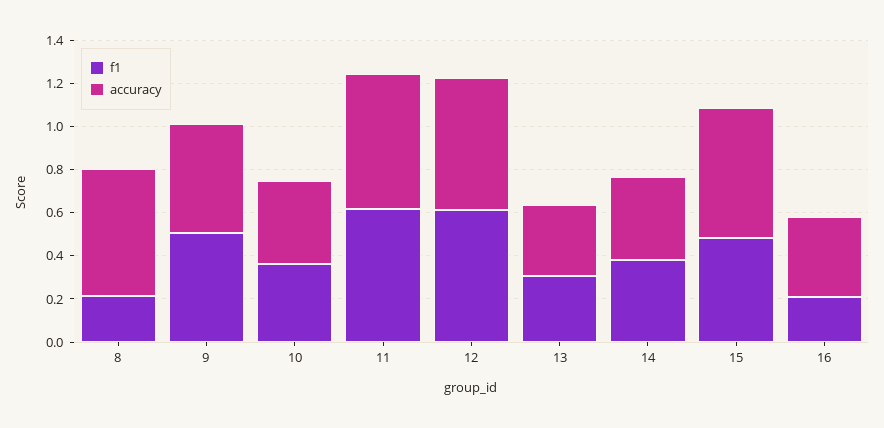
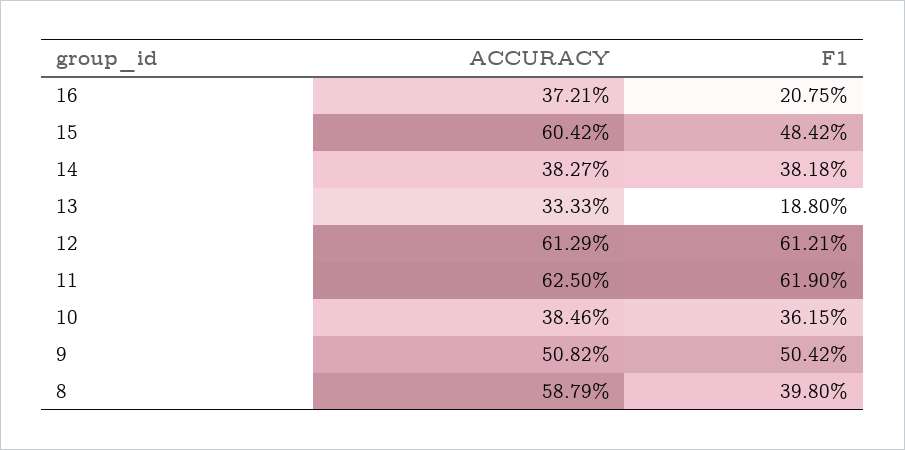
  {
    "f1": {
-     "8": 0.2,
+     "8": 0.398,
      "9": 0.5042,
      "10": 0.3615,
      "11": 0.619,
      "12": 0.6121,
-     "13": 0.3,
+     "13": 0.188,
      "14": 0.3818,
      "15": 0.4842,
      "16": 0.2075
    },
    "accuracy": {
      "8": 0.5879,
      "9": 0.5082,
      "10": 0.3846,
      "11": 0.625,
      "12": 0.6129,
      "13": 0.3333,
      "14": 0.3827,
      "15": 0.6042,
      "16": 0.3721
    }
  }

